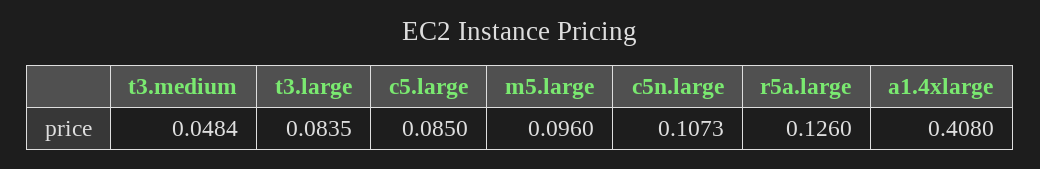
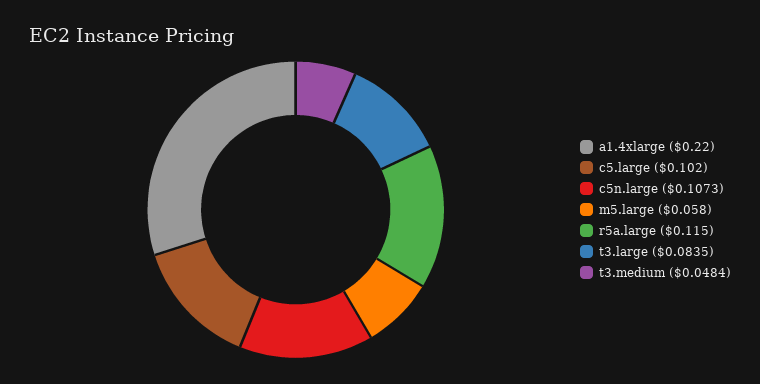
  {
    "t3.medium": 0.0484,
    "t3.large": 0.0835,
-   "c5.large": 0.085,
+   "c5.large": 0.102,
-   "m5.large": 0.096,
+   "m5.large": 0.058,
    "c5n.large": 0.1073,
-   "r5a.large": 0.126,
+   "r5a.large": 0.115,
-   "a1.4xlarge": 0.408
+   "a1.4xlarge": 0.22
  }

